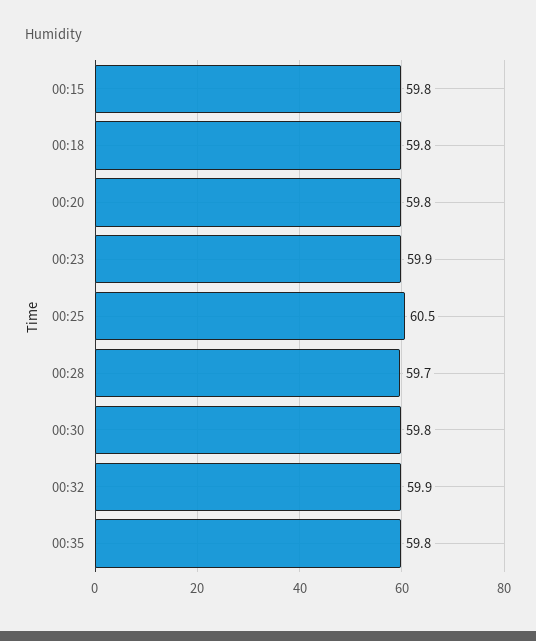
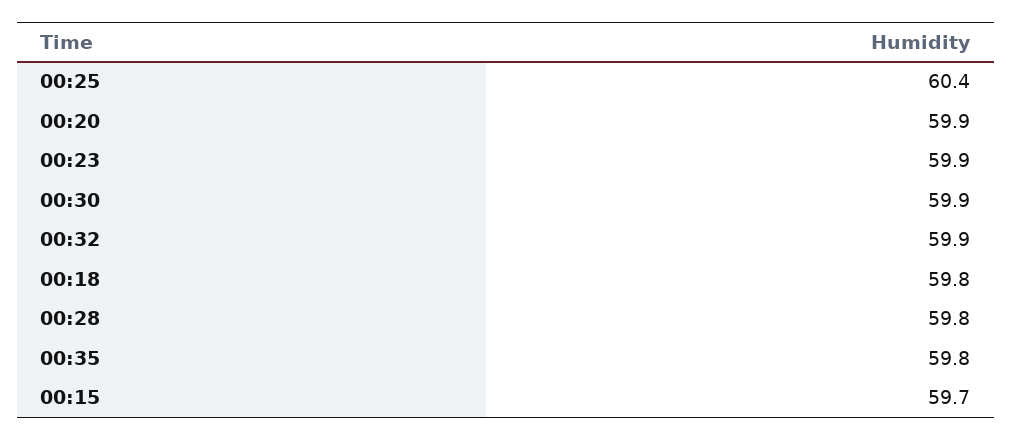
  {
-   "00:15": 59.8,
+   "00:15": 59.7,
    "00:18": 59.8,
-   "00:20": 59.8,
+   "00:20": 59.9,
    "00:23": 59.9,
-   "00:25": 60.5,
+   "00:25": 60.4,
-   "00:28": 59.7,
+   "00:28": 59.8,
-   "00:30": 59.8,
+   "00:30": 59.9,
    "00:32": 59.9,
    "00:35": 59.8
  }

